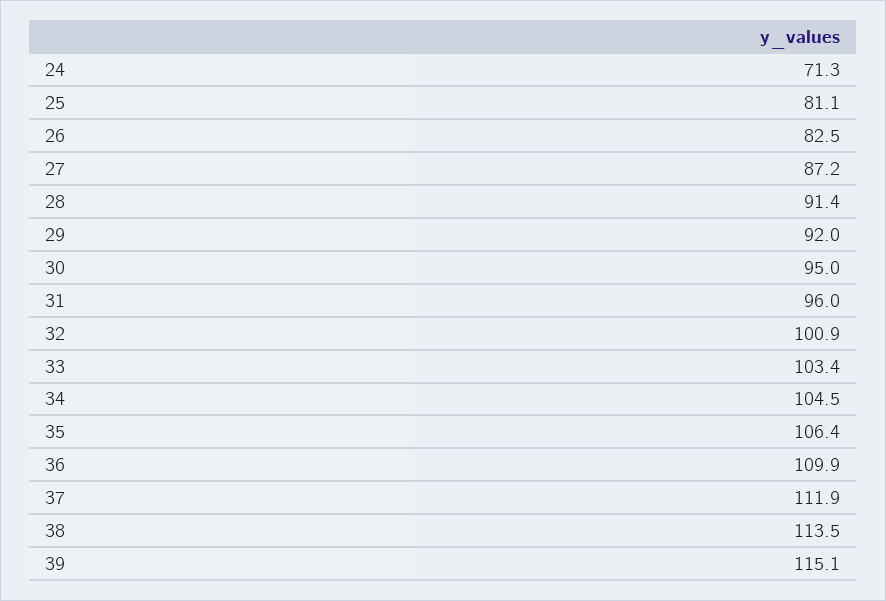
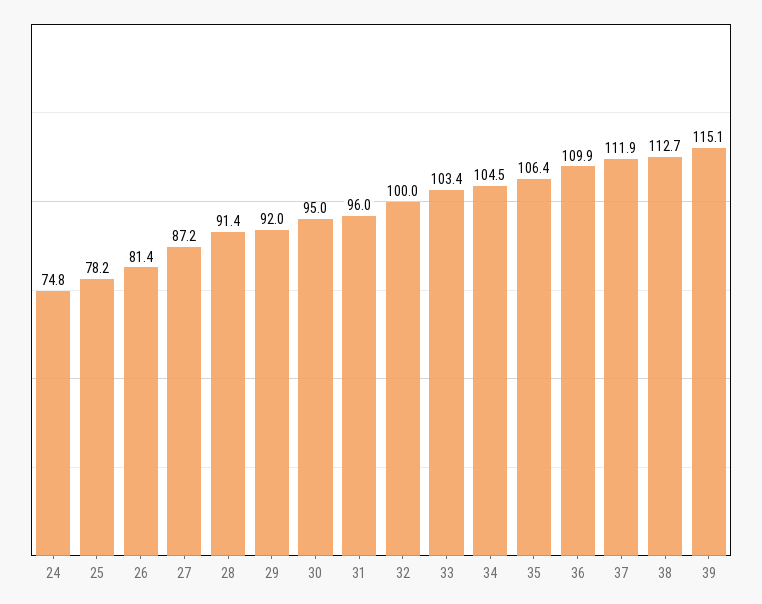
  {
-   "24": 71.3,
+   "24": 74.8,
-   "25": 81.1,
+   "25": 78.2,
-   "26": 82.5,
+   "26": 81.4,
    "27": 87.2,
    "28": 91.4,
    "29": 92,
    "30": 95,
    "31": 96,
-   "32": 100.9,
+   "32": 100,
    "33": 103.4,
    "34": 104.5,
    "35": 106.4,
    "36": 109.9,
    "37": 111.9,
-   "38": 113.5,
+   "38": 112.7,
    "39": 115.1
  }

